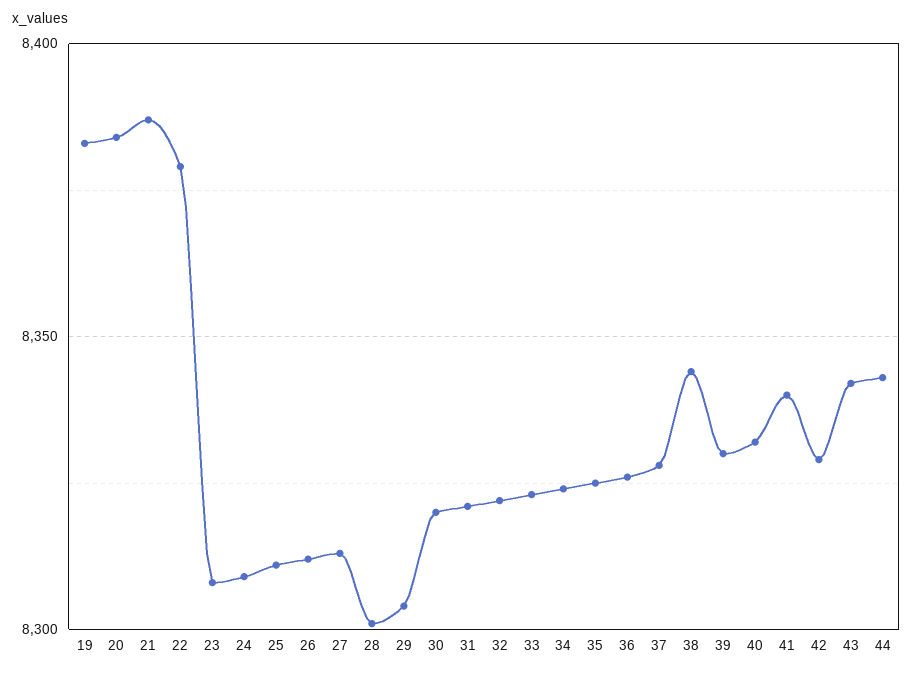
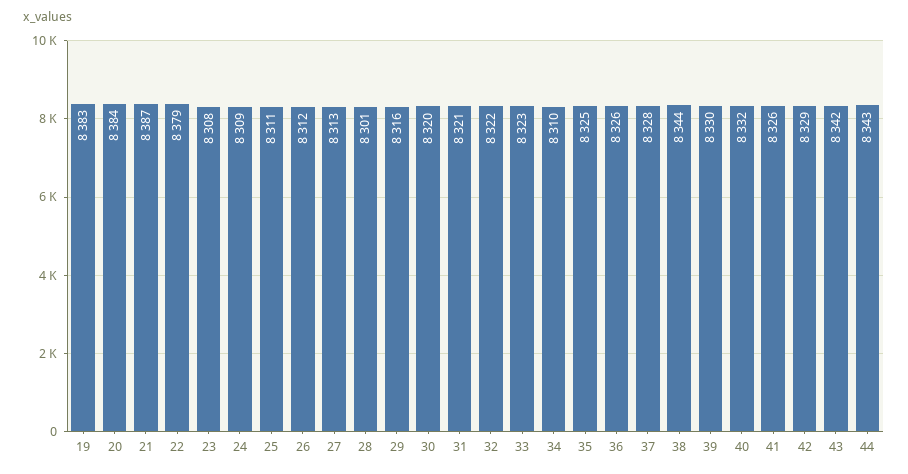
  {
    "19": 8383,
    "20": 8384,
    "21": 8387,
    "22": 8379,
    "23": 8308,
    "24": 8309,
    "25": 8311,
    "26": 8312,
    "27": 8313,
    "28": 8301,
-   "29": 8305,
+   "29": 8316,
    "30": 8320,
    "31": 8321,
    "32": 8322,
    "33": 8323,
-   "34": 8325,
+   "34": 8310,
    "35": 8325,
    "36": 8326,
    "37": 8328,
    "38": 8344,
    "39": 8330,
    "40": 8332,
-   "41": 8340,
+   "41": 8326,
    "42": 8329,
    "43": 8342,
    "44": 8343
  }

